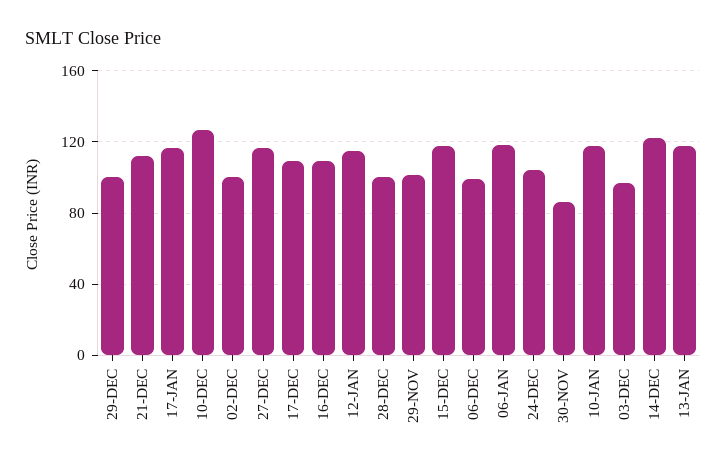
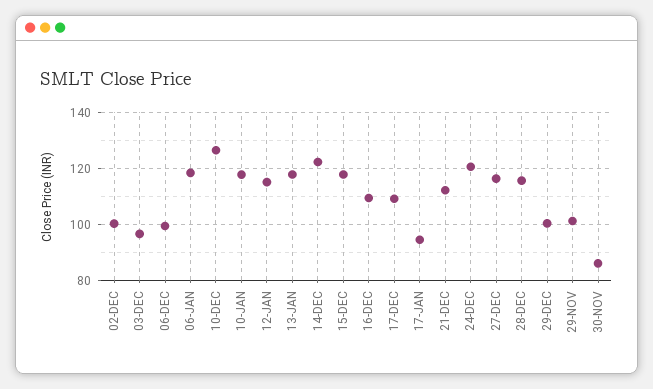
  {
    "29-DEC": 100,
    "21-DEC": 112.5,
-   "17-JAN": 115,
+   "17-JAN": 95,
    "10-DEC": 127.5,
    "02-DEC": 100,
    "27-DEC": 117.5,
    "17-DEC": 110,
    "16-DEC": 110,
    "12-JAN": 115,
-   "28-DEC": 100,
+   "28-DEC": 115,
    "29-NOV": 100,
    "15-DEC": 117.5,
    "06-DEC": 100,
    "06-JAN": 117.5,
-   "24-DEC": 105,
+   "24-DEC": 120,
    "30-NOV": 85,
    "10-JAN": 117.5,
    "03-DEC": 97.5,
    "14-DEC": 122.5,
    "13-JAN": 117.5
  }

